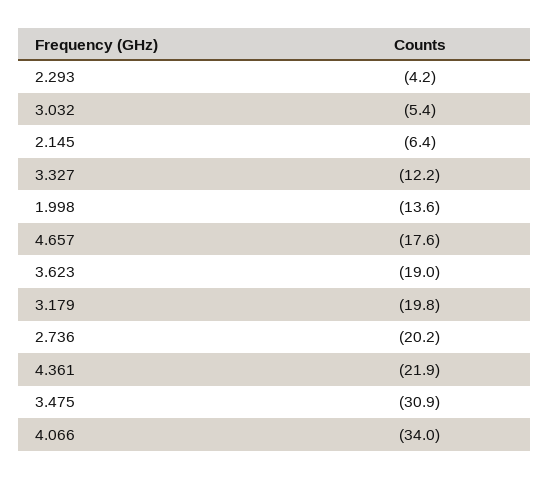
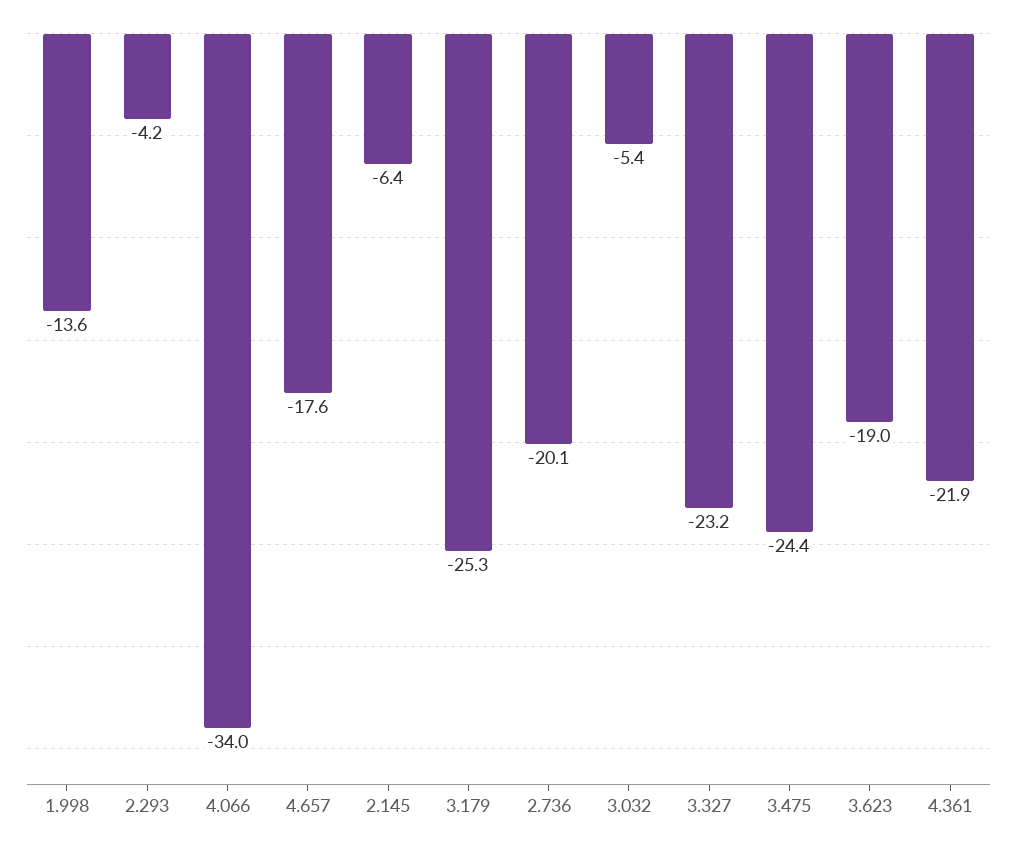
  {
    "2.293": -4.2,
    "3.032": -5.4,
    "2.145": -6.4,
-   "3.327": -12.2,
+   "3.327": -23.2,
    "1.998": -13.6,
    "4.657": -17.6,
    "3.623": -19,
-   "3.179": -19.8,
+   "3.179": -25.3,
-   "2.736": -20.2,
+   "2.736": -20.1,
    "4.361": -21.9,
-   "3.475": -30.9,
+   "3.475": -24.4,
    "4.066": -34
  }

